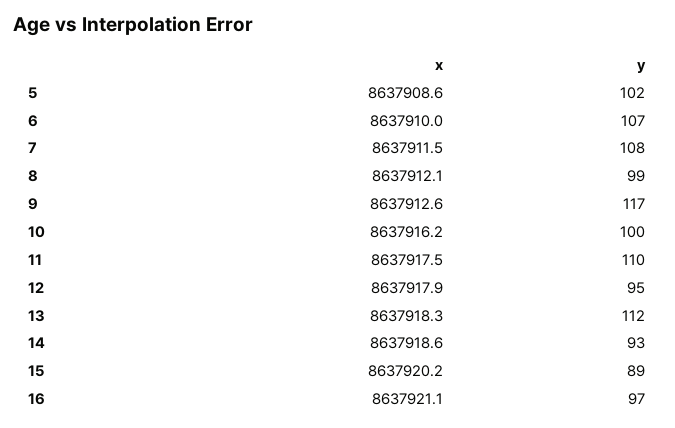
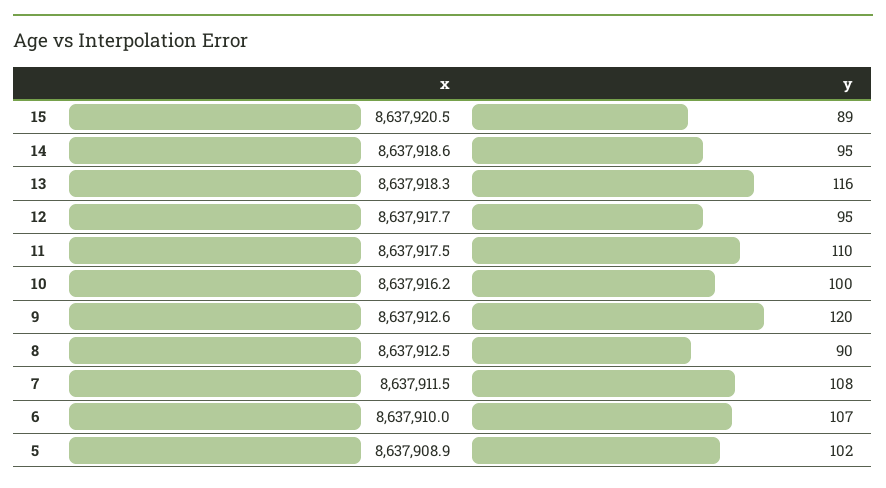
  {
    "x": {
-     "5": 8637908.6,
+     "5": 8637908.9,
      "6": 8637910,
      "7": 8637911.5,
-     "8": 8637912.1,
+     "8": 8637912.5,
      "9": 8637912.6,
      "10": 8637916.2,
      "11": 8637917.5,
-     "12": 8637917.9,
+     "12": 8637917.7,
      "13": 8637918.3,
      "14": 8637918.6,
-     "15": 8637920.2,
+     "15": 8637920.5
-     "16": 8637921.1
    },
    "y": {
      "5": 102,
      "6": 107,
      "7": 108,
-     "8": 99,
+     "8": 90,
-     "9": 117,
+     "9": 120,
      "10": 100,
      "11": 110,
      "12": 95,
-     "13": 112,
+     "13": 116,
-     "14": 93,
+     "14": 95,
-     "15": 89,
+     "15": 89
-     "16": 97
    }
  }

